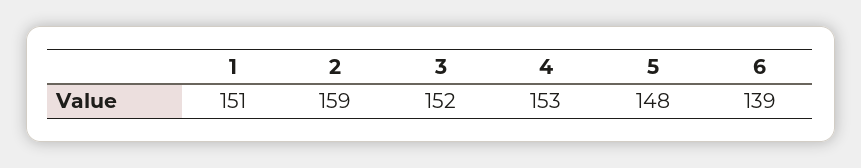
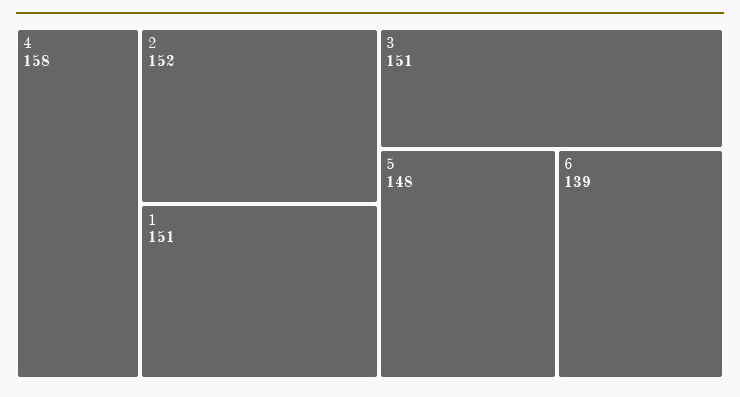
  {
    "1": 151,
-   "2": 159,
+   "2": 152,
-   "3": 152,
+   "3": 151,
-   "4": 153,
+   "4": 158,
    "5": 148,
    "6": 139
  }

